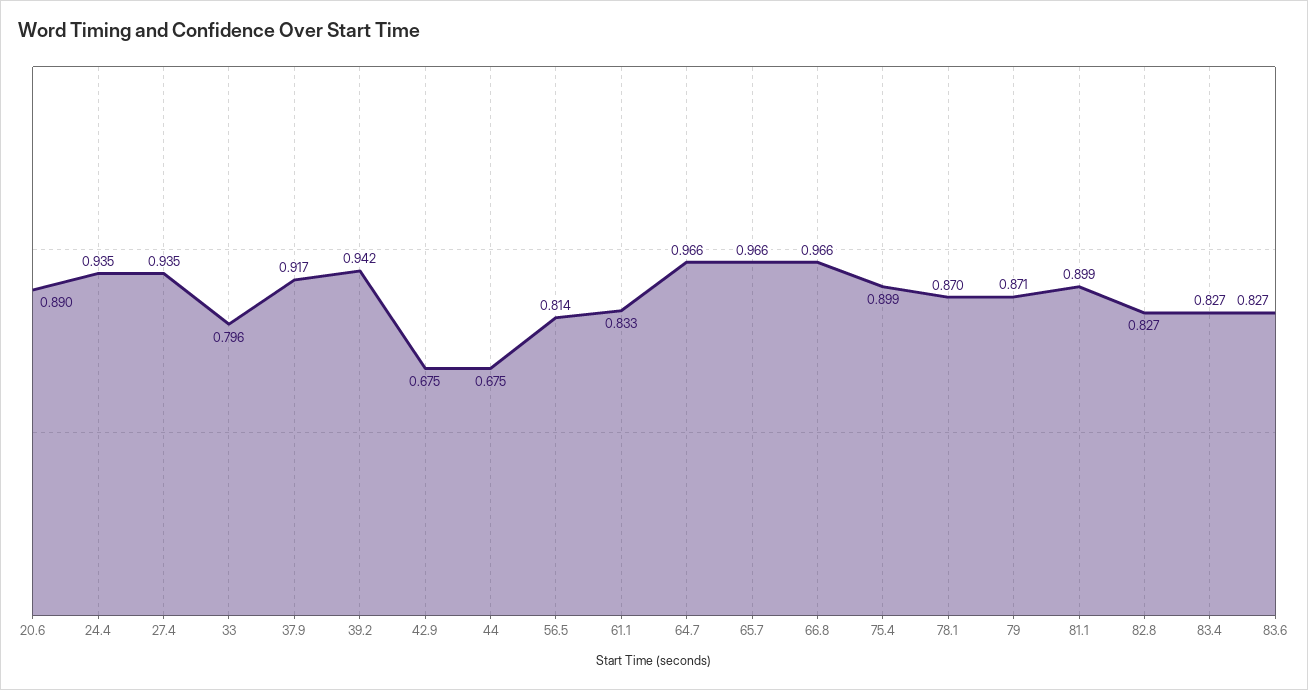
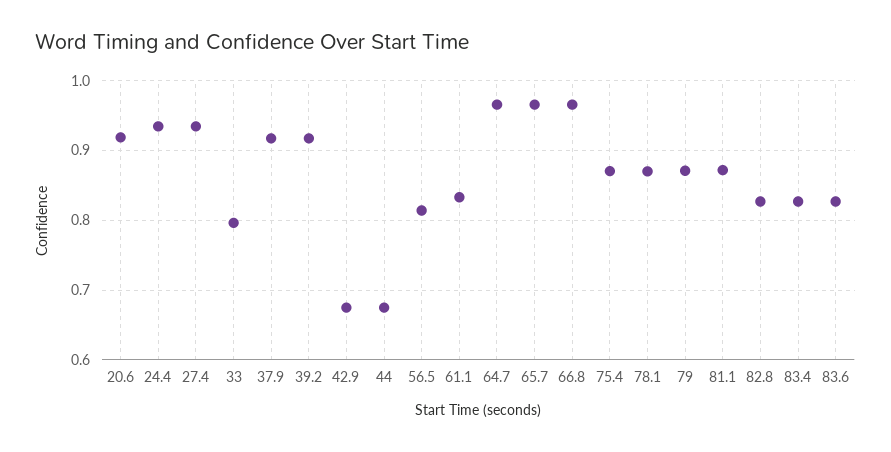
  {
-   "20.6": 0.89,
+   "20.6": 0.92,
    "24.4": 0.935,
    "27.4": 0.935,
    "33": 0.796,
    "37.9": 0.917,
-   "39.2": 0.942,
+   "39.2": 0.92,
    "42.9": 0.675,
    "44": 0.675,
    "56.5": 0.814,
    "61.1": 0.833,
    "64.7": 0.966,
    "65.7": 0.966,
    "66.8": 0.966,
-   "75.4": 0.899,
+   "75.4": 0.87,
    "78.1": 0.87,
    "79": 0.871,
-   "81.1": 0.899,
+   "81.1": 0.87,
    "82.8": 0.827,
    "83.4": 0.827,
    "83.6": 0.827
  }

